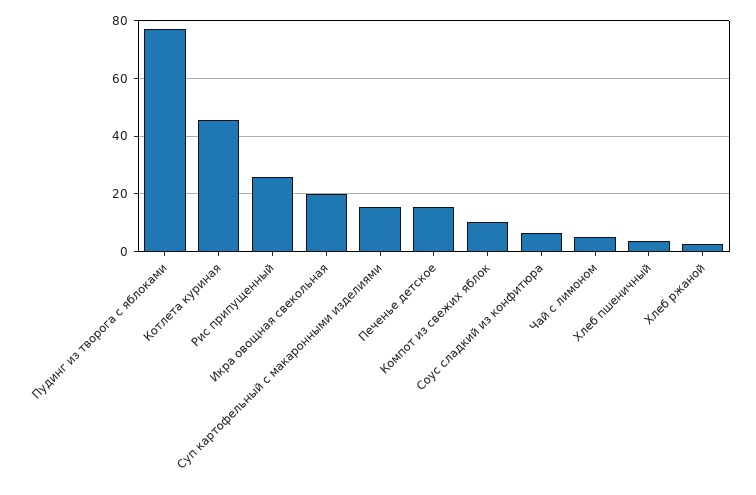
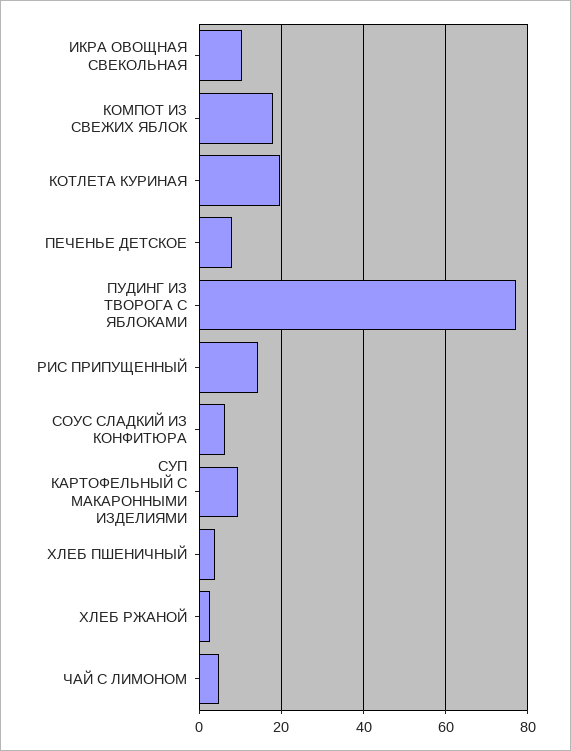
  {
    "Пудинг из творога с яблоками": 78,
-   "Котлета куриная": 45,
+   "Котлета куриная": 20,
-   "Рис припущенный": 25,
+   "Рис припущенный": 14,
-   "Икра овощная свекольная": 20,
+   "Икра овощная свекольная": 10,
-   "Суп картофельный с макаронными изделиями": 15,
+   "Суп картофельный с макаронными изделиями": 10,
-   "Печенье детское": 15,
+   "Печенье детское": 8,
-   "Компот из свежих яблок": 10,
+   "Компот из свежих яблок": 18,
    "Соус сладкий из конфитюра": 6,
    "Чай с лимоном": 4,
    "Хлеб пшеничный": 4,
    "Хлеб ржаной": 2
  }

